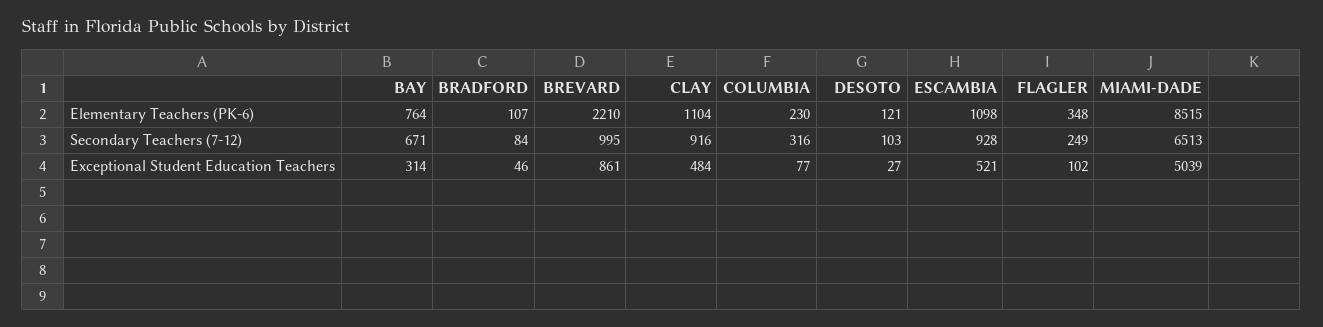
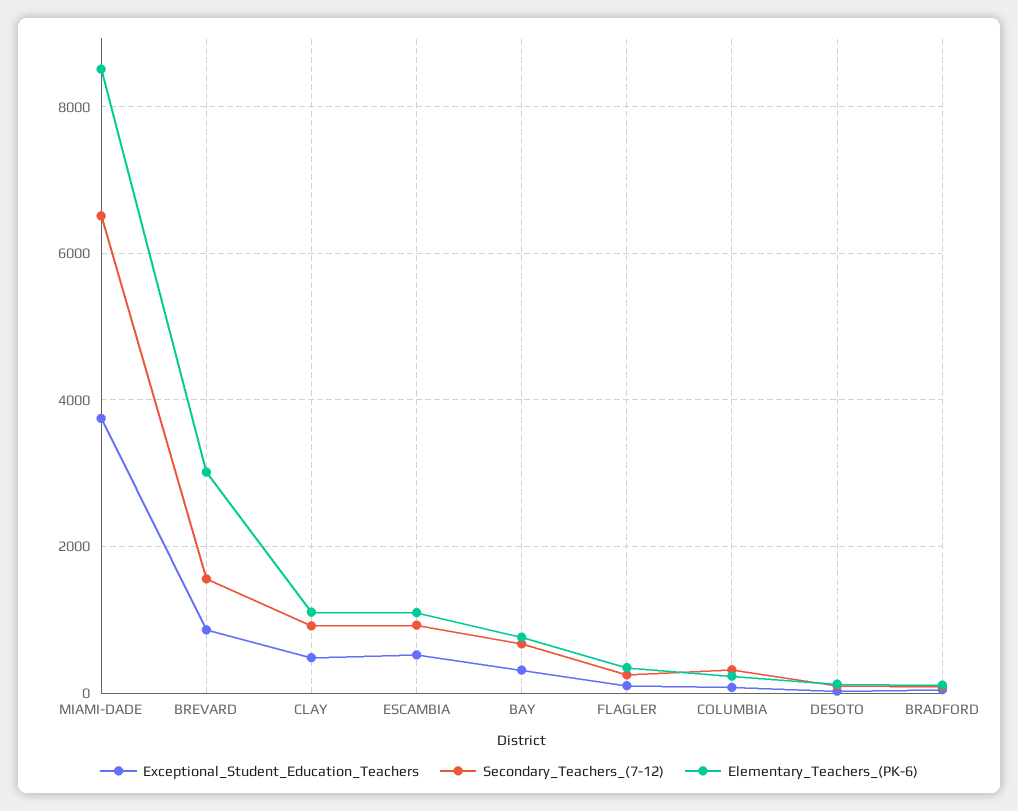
  {
    "Elementary Teachers (PK-6)": {
      "BAY": 764,
      "BRADFORD": 107,
-     "BREVARD": 2210,
+     "BREVARD": 3000,
      "CLAY": 1104,
      "COLUMBIA": 230,
      "DESOTO": 121,
      "ESCAMBIA": 1098,
      "FLAGLER": 348,
      "MIAMI-DADE": 8515
    },
    "Secondary Teachers (7-12)": {
      "BAY": 671,
      "BRADFORD": 84,
-     "BREVARD": 995,
+     "BREVARD": 1600,
      "CLAY": 916,
      "COLUMBIA": 316,
      "DESOTO": 103,
      "ESCAMBIA": 928,
      "FLAGLER": 249,
      "MIAMI-DADE": 6513
    },
    "Exceptional Student Education Teachers": {
      "BAY": 314,
      "BRADFORD": 46,
      "BREVARD": 861,
      "CLAY": 484,
      "COLUMBIA": 77,
      "DESOTO": 27,
      "ESCAMBIA": 521,
      "FLAGLER": 102,
-     "MIAMI-DADE": 5039
+     "MIAMI-DADE": 3800
    }
  }

